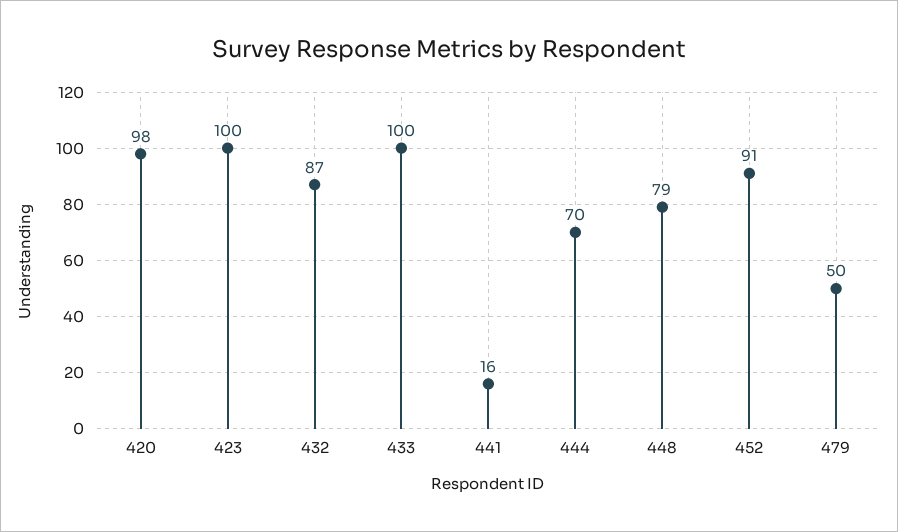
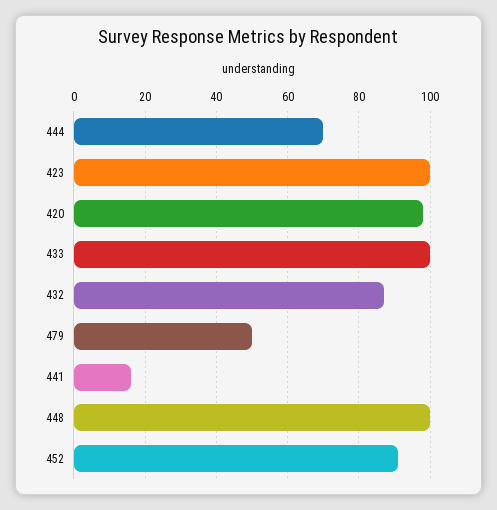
  {
    "420": 98,
    "423": 100,
    "432": 87,
    "433": 100,
    "441": 16,
    "444": 70,
-   "448": 79,
+   "448": 100,
    "452": 91,
    "479": 50
  }

